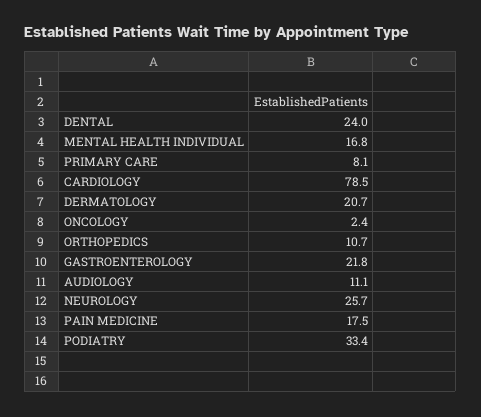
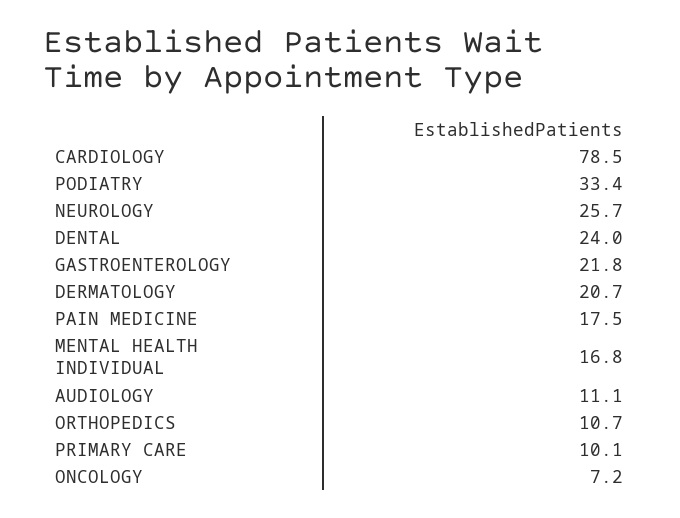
  {
    "DENTAL": 24,
    "MENTAL HEALTH INDIVIDUAL": 16.8,
-   "PRIMARY CARE": 8.1,
+   "PRIMARY CARE": 10.1,
    "CARDIOLOGY": 78.5,
    "DERMATOLOGY": 20.7,
-   "ONCOLOGY": 2.4,
+   "ONCOLOGY": 7.2,
    "ORTHOPEDICS": 10.7,
    "GASTROENTEROLOGY": 21.8,
    "AUDIOLOGY": 11.1,
    "NEUROLOGY": 25.7,
    "PAIN MEDICINE": 17.5,
    "PODIATRY": 33.4
  }

